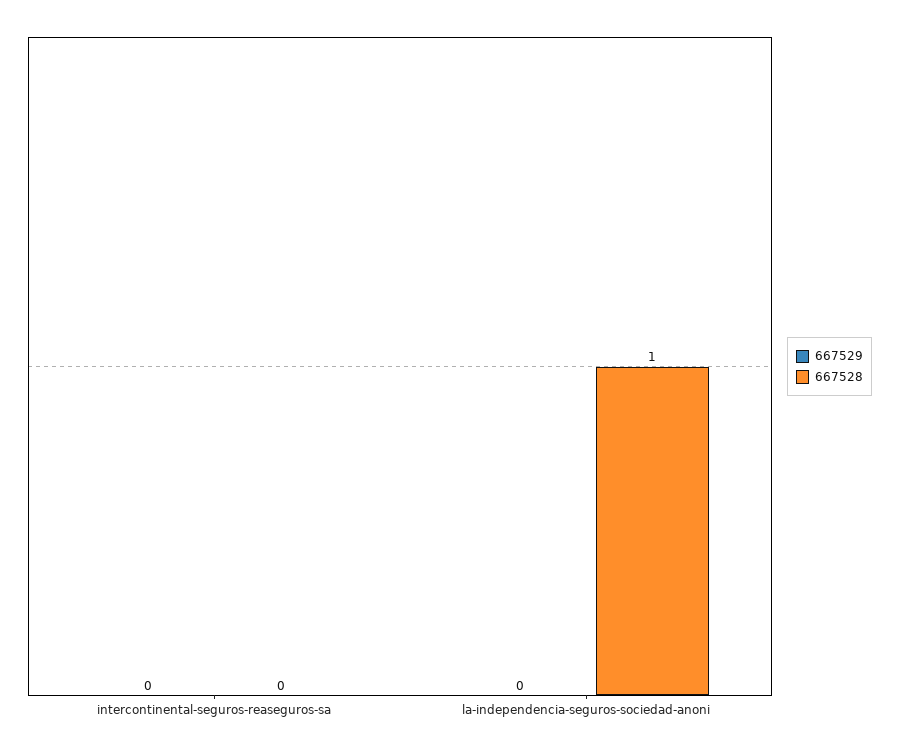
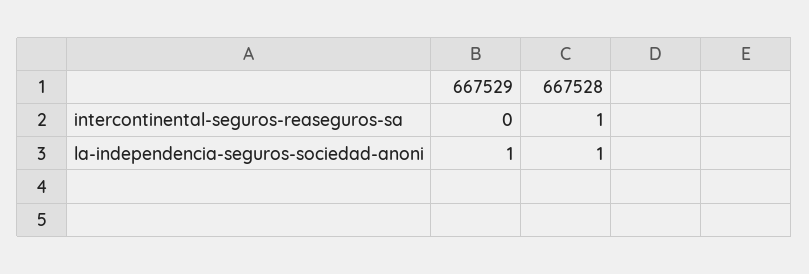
  {
    "667529": {
      "intercontinental-seguros-reaseguros-sa": 0,
-     "la-independencia-seguros-sociedad-anoni": 0
+     "la-independencia-seguros-sociedad-anoni": 1
    },
    "667528": {
-     "intercontinental-seguros-reaseguros-sa": 0,
+     "intercontinental-seguros-reaseguros-sa": 1,
      "la-independencia-seguros-sociedad-anoni": 1
    }
  }

